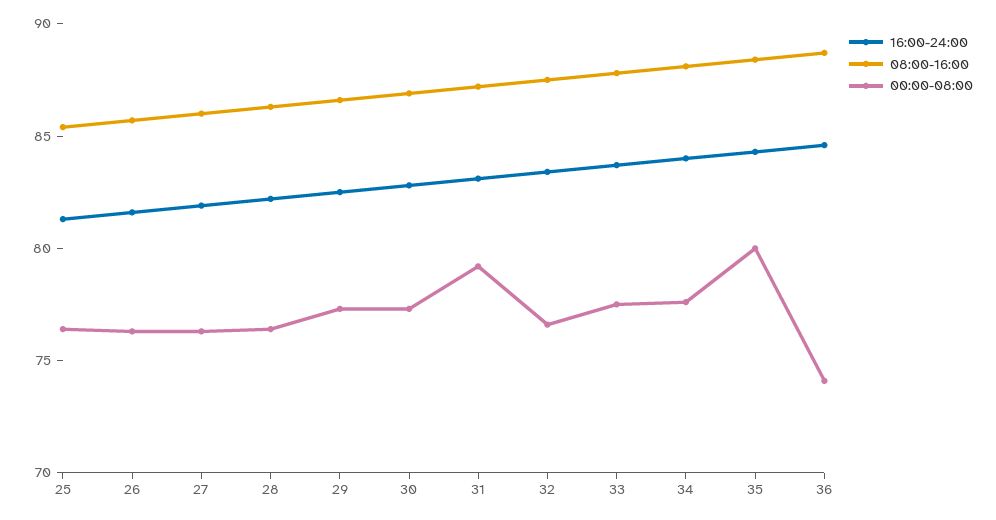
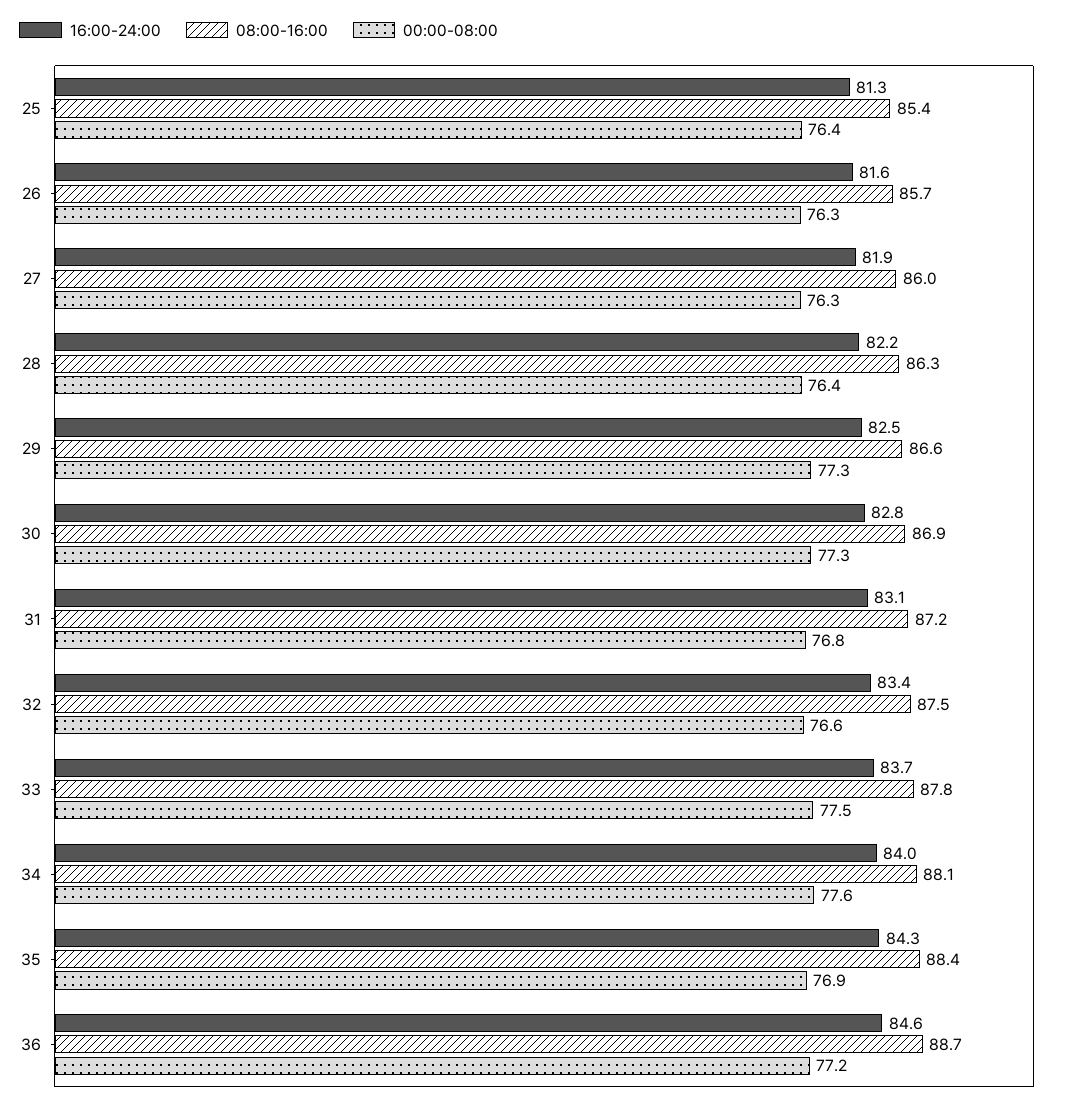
  {
    "16:00-24:00": {
      "25": 81.3,
      "26": 81.6,
      "27": 81.9,
      "28": 82.2,
      "29": 82.5,
      "30": 82.8,
      "31": 83.1,
      "32": 83.4,
      "33": 83.7,
      "34": 84,
      "35": 84.3,
      "36": 84.6
    },
    "08:00-16:00": {
      "25": 85.4,
      "26": 85.7,
      "27": 86,
      "28": 86.3,
      "29": 86.6,
      "30": 86.9,
      "31": 87.2,
      "32": 87.5,
      "33": 87.8,
      "34": 88.1,
      "35": 88.4,
      "36": 88.7
    },
    "00:00-08:00": {
      "25": 76.4,
      "26": 76.3,
      "27": 76.3,
      "28": 76.4,
      "29": 77.3,
      "30": 77.3,
-     "31": 79,
+     "31": 76.8,
      "32": 76.6,
      "33": 77.5,
      "34": 77.6,
-     "35": 80,
+     "35": 76.9,
-     "36": 74
+     "36": 77.2
    }
  }

